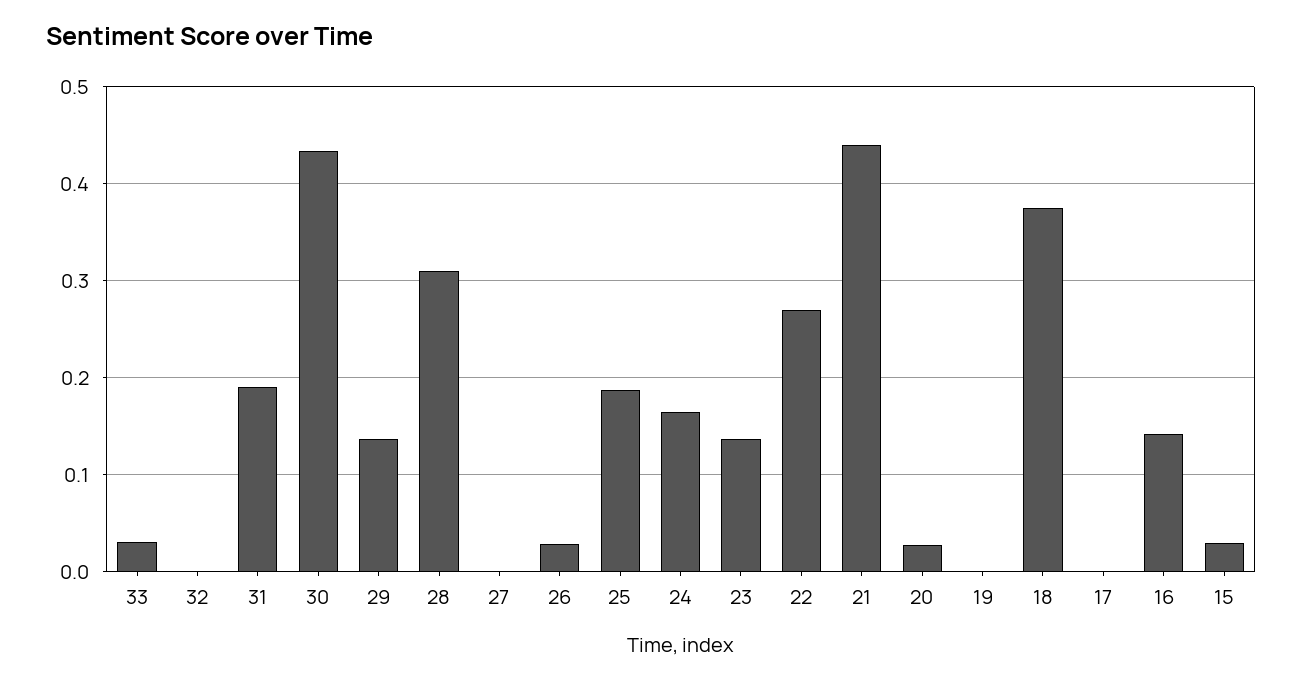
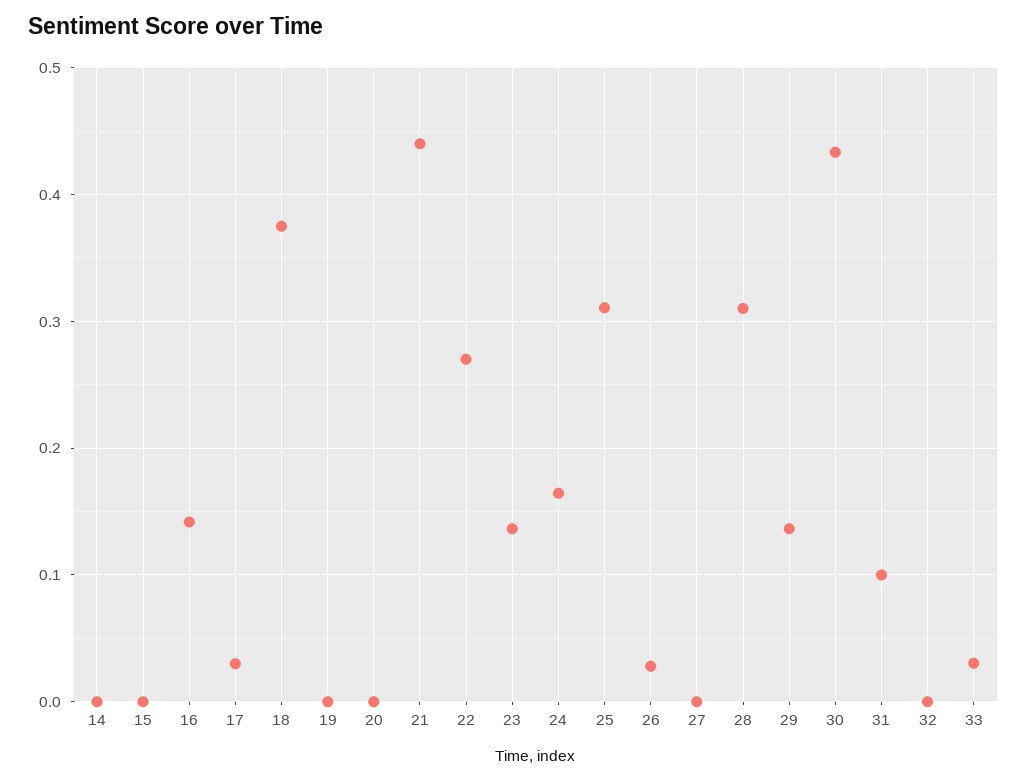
  {
    "33": 0.03,
    "32": 0,
-   "31": 0.19,
+   "31": 0.1,
    "30": 0.43,
    "29": 0.14,
    "28": 0.31,
    "27": 0,
    "26": 0.03,
-   "25": 0.19,
+   "25": 0.31,
    "24": 0.16,
    "23": 0.14,
    "22": 0.27,
    "21": 0.44,
-   "20": 0.03,
+   "20": 0,
    "19": 0,
    "18": 0.38,
-   "17": 0,
+   "17": 0.03,
    "16": 0.14,
-   "15": 0.03
+   "15": 0,
+   "14": 0
  }

